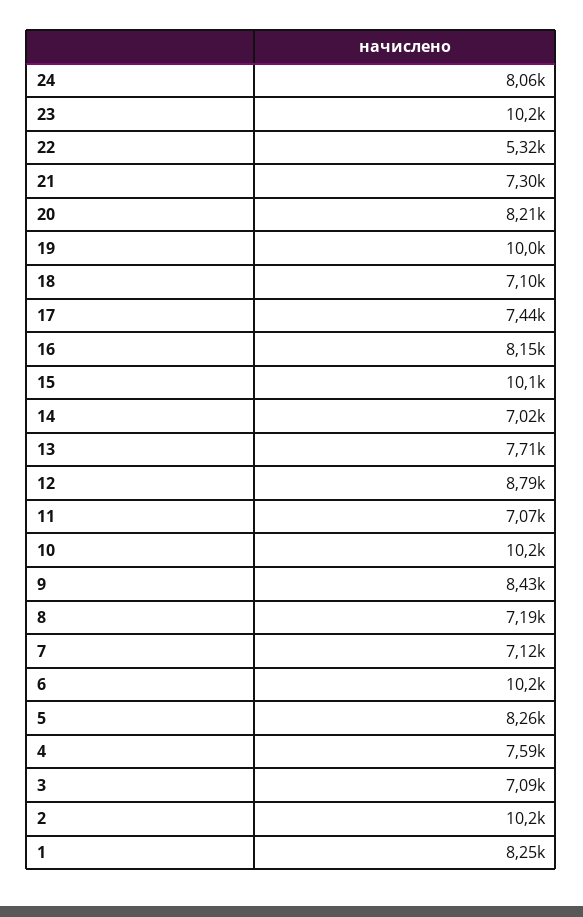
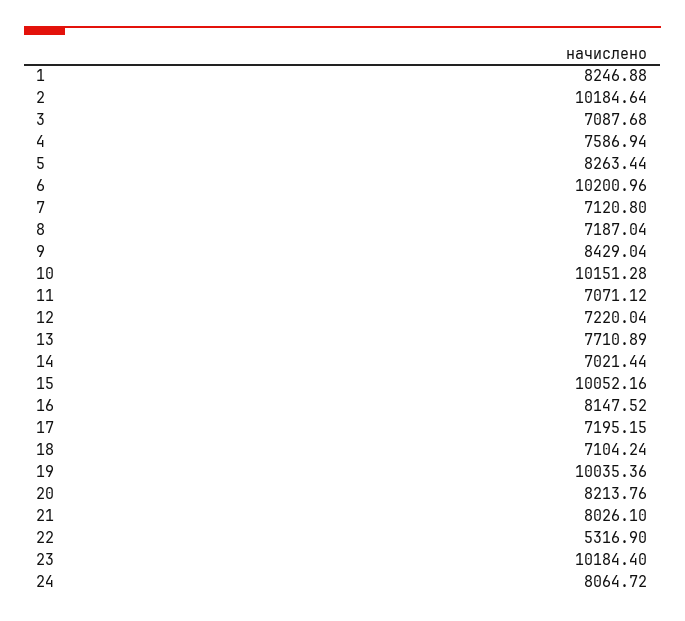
  {
    "24": 8064.72,
    "23": 10184.4,
    "22": 5316.9,
-   "21": 7300,
+   "21": 8026.1,
    "20": 8213.76,
    "19": 10035.36,
    "18": 7104.24,
-   "17": 7440,
+   "17": 7195.15,
    "16": 8147.52,
    "15": 10052.16,
    "14": 7021.44,
    "13": 7710.89,
-   "12": 8790,
+   "12": 7220.04,
    "11": 7071.12,
    "10": 10151.28,
    "9": 8429.04,
    "8": 7187.04,
    "7": 7120.8,
    "6": 10200.96,
    "5": 8263.44,
    "4": 7586.94,
    "3": 7087.68,
    "2": 10184.64,
    "1": 8246.88
  }

